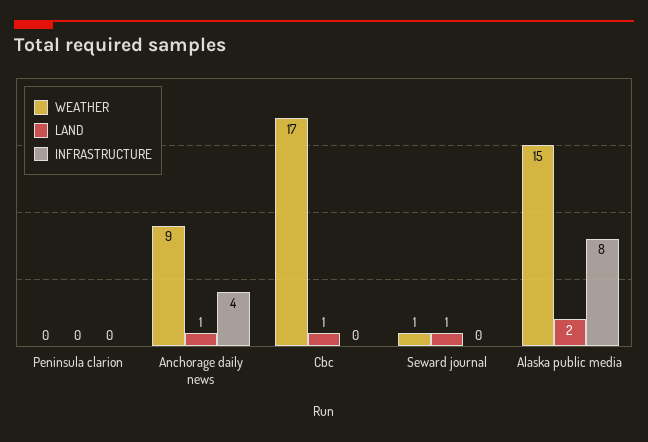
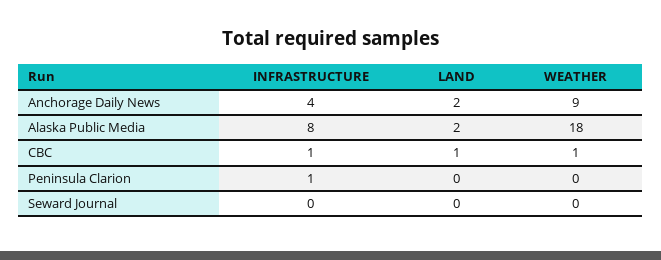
  {
    "WEATHER": {
      "Peninsula clarion": 0,
      "Anchorage daily news": 9,
-     "Cbc": 17,
+     "Cbc": 1,
-     "Seward journal": 1,
+     "Seward journal": 0,
-     "Alaska public media": 15
+     "Alaska public media": 18
    },
    "LAND": {
      "Peninsula clarion": 0,
-     "Anchorage daily news": 1,
+     "Anchorage daily news": 2,
      "Cbc": 1,
-     "Seward journal": 1,
+     "Seward journal": 0,
      "Alaska public media": 2
    },
    "INFRASTRUCTURE": {
-     "Peninsula clarion": 0,
+     "Peninsula clarion": 1,
      "Anchorage daily news": 4,
-     "Cbc": 0,
+     "Cbc": 1,
      "Seward journal": 0,
      "Alaska public media": 8
    }
  }

